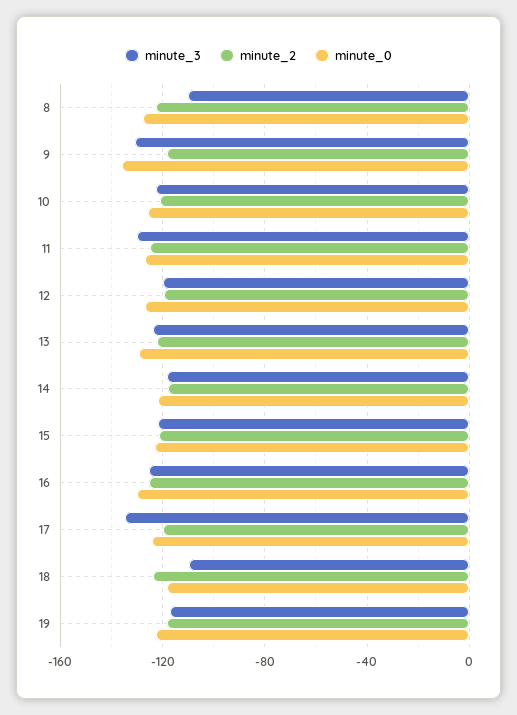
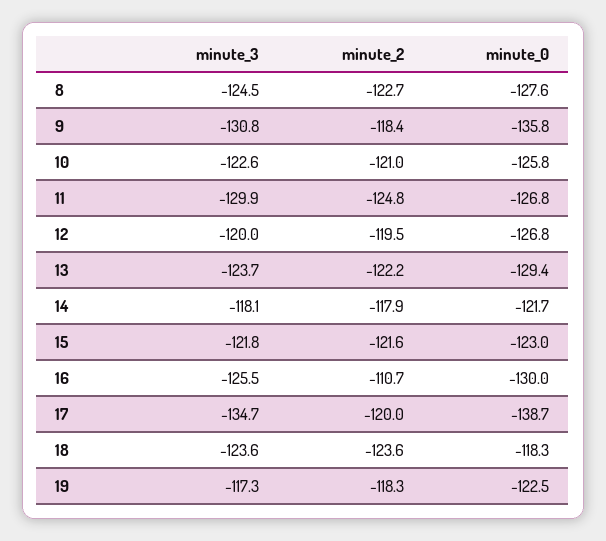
  {
    "minute_3": {
-     "8": -110,
+     "8": -124.5,
      "9": -130.8,
      "10": -122.6,
      "11": -129.9,
      "12": -120,
      "13": -123.7,
      "14": -118.1,
      "15": -121.8,
      "16": -125.5,
      "17": -134.7,
-     "18": -110,
+     "18": -123.6,
      "19": -117.3
    },
    "minute_2": {
      "8": -122.7,
      "9": -118.4,
      "10": -121,
      "11": -124.8,
      "12": -119.5,
      "13": -122.2,
      "14": -117.9,
      "15": -121.6,
-     "16": -125,
+     "16": -110.7,
      "17": -120,
      "18": -123.6,
      "19": -118.3
    },
    "minute_0": {
      "8": -127.6,
      "9": -135.8,
      "10": -125.8,
      "11": -126.8,
      "12": -126.8,
      "13": -129.4,
      "14": -121.7,
      "15": -123,
      "16": -130,
-     "17": -125,
+     "17": -138.7,
      "18": -118.3,
      "19": -122.5
    }
  }

